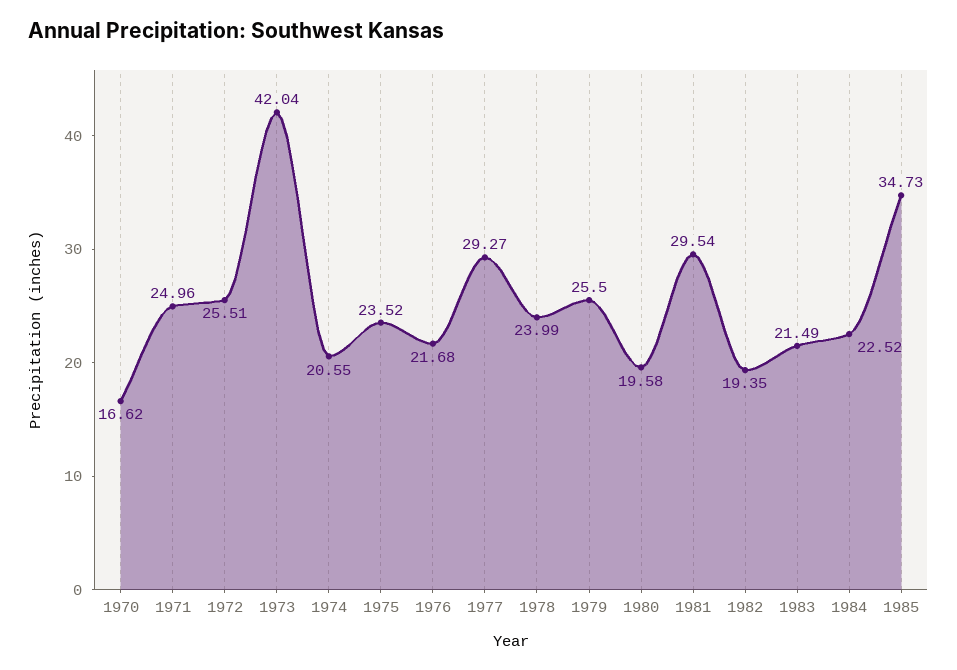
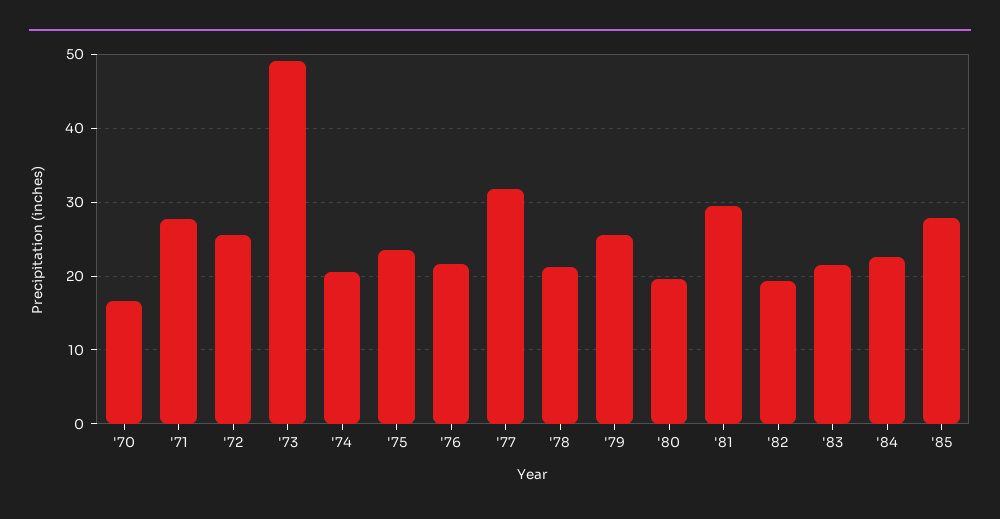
  {
    "1970": 16.62,
-   "1971": 24.96,
+   "1971": 28,
    "1972": 25.51,
-   "1973": 42.04,
+   "1973": 49,
    "1974": 20.55,
    "1975": 23.52,
    "1976": 21.68,
-   "1977": 29.27,
+   "1977": 32,
-   "1978": 23.99,
+   "1978": 21,
    "1979": 25.5,
    "1980": 19.58,
    "1981": 29.54,
    "1982": 19.35,
    "1983": 21.49,
    "1984": 22.52,
-   "1985": 34.73
+   "1985": 28
  }

